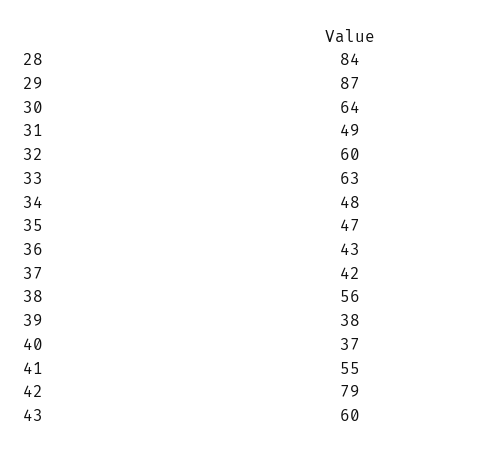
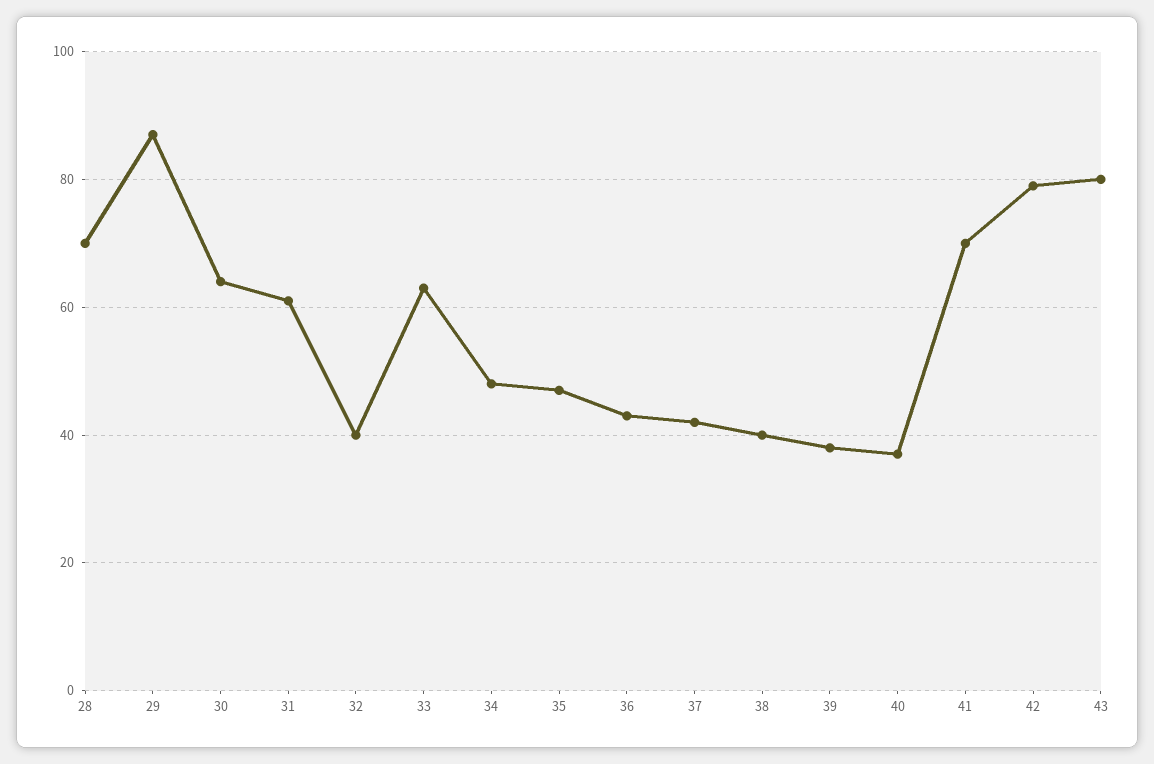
  {
-   "28": 84,
+   "28": 70,
    "29": 87,
    "30": 64,
-   "31": 49,
+   "31": 60,
-   "32": 60,
+   "32": 40,
    "33": 63,
    "34": 48,
    "35": 47,
    "36": 43,
    "37": 42,
-   "38": 56,
+   "38": 40,
    "39": 38,
    "40": 37,
-   "41": 55,
+   "41": 70,
    "42": 79,
-   "43": 60
+   "43": 80
  }

